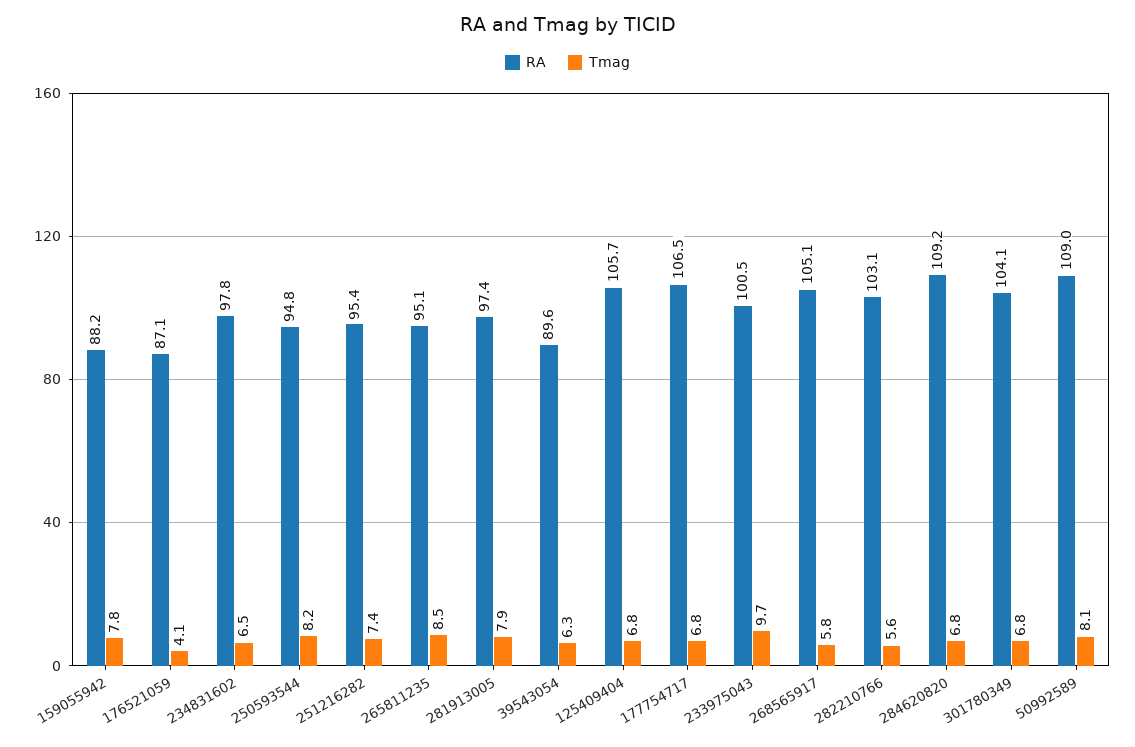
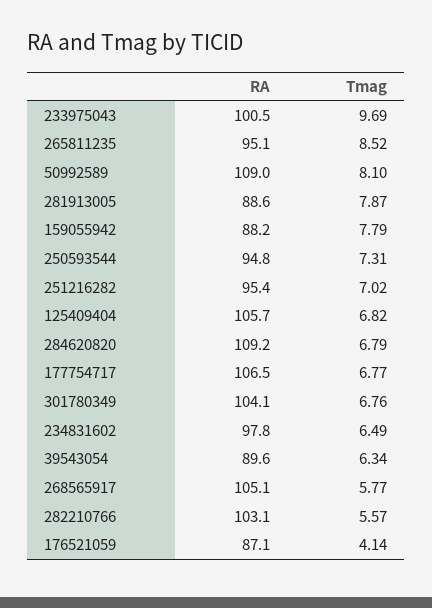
  {
    "RA": {
      "159055942": 88.2,
      "176521059": 87.1,
      "234831602": 97.8,
      "250593544": 94.8,
      "251216282": 95.4,
      "265811235": 95.1,
-     "281913005": 97.4,
+     "281913005": 88.6,
      "39543054": 89.6,
      "125409404": 105.7,
      "177754717": 106.5,
      "233975043": 100.5,
      "268565917": 105.1,
      "282210766": 103.1,
      "284620820": 109.2,
      "301780349": 104.1,
      "50992589": 109
    },
    "Tmag": {
      "159055942": 7.79,
      "176521059": 4.14,
      "234831602": 6.49,
-     "250593544": 8.2,
+     "250593544": 7.31,
-     "251216282": 7.4,
+     "251216282": 7.02,
      "265811235": 8.52,
      "281913005": 7.87,
      "39543054": 6.34,
      "125409404": 6.82,
      "177754717": 6.77,
      "233975043": 9.69,
      "268565917": 5.77,
      "282210766": 5.57,
      "284620820": 6.79,
      "301780349": 6.76,
      "50992589": 8.1
    }
  }

